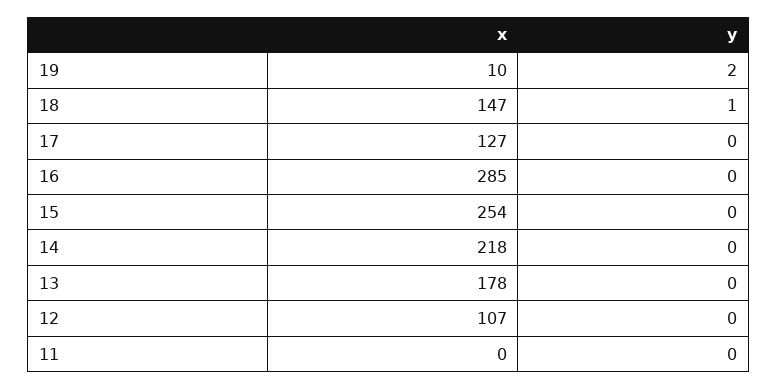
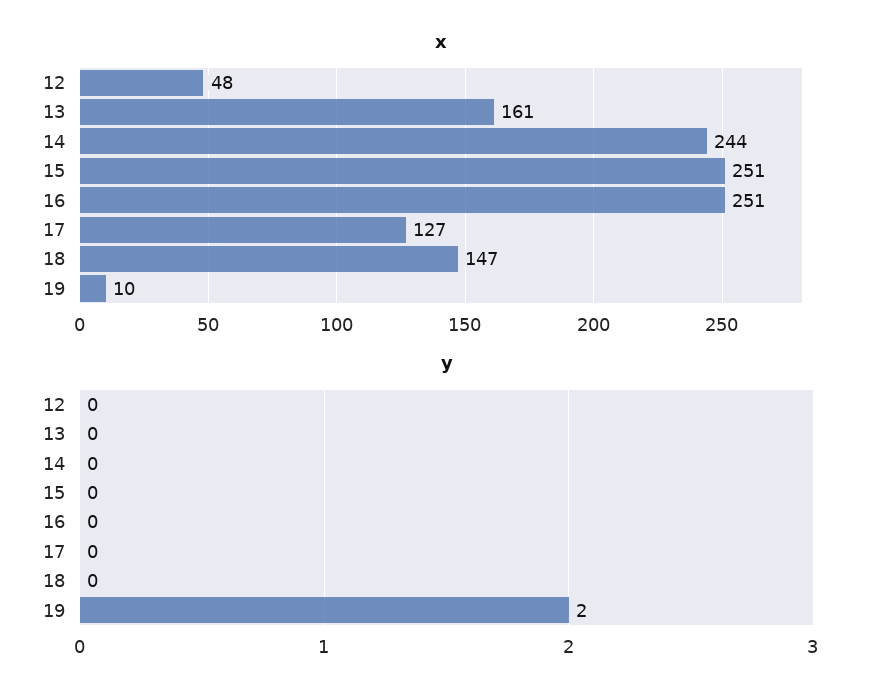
  {
    "x": {
      "19": 10,
      "18": 147,
      "17": 127,
-     "16": 285,
+     "16": 251,
-     "15": 254,
+     "15": 251,
-     "14": 218,
+     "14": 244,
-     "13": 178,
+     "13": 161,
-     "12": 107,
+     "12": 48
-     "11": 0
    },
    "y": {
      "19": 2,
-     "18": 1,
+     "18": 0,
      "17": 0,
      "16": 0,
      "15": 0,
      "14": 0,
      "13": 0,
-     "12": 0,
+     "12": 0
-     "11": 0
    }
  }

